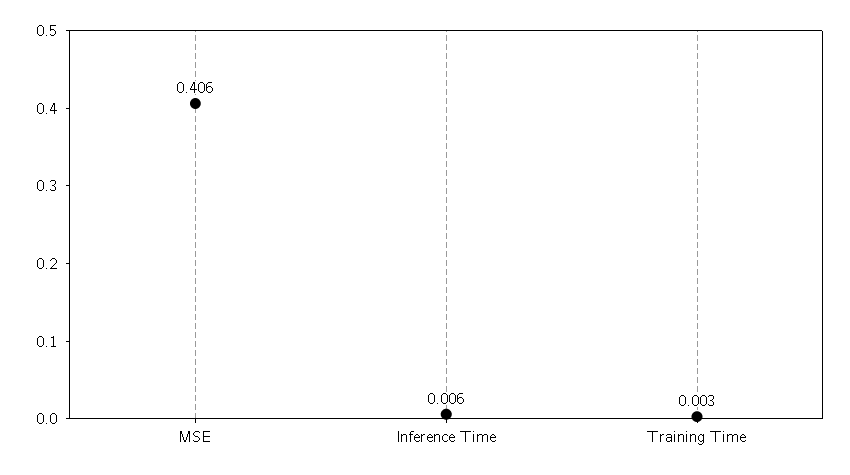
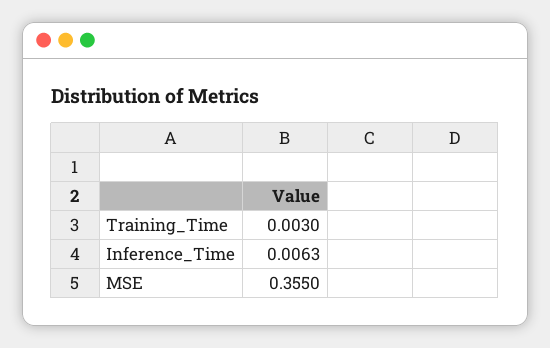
  {
-   "MSE": 0.406,
+   "MSE": 0.355,
    "Inference Time": 0.0063,
    "Training Time": 0.003
  }

